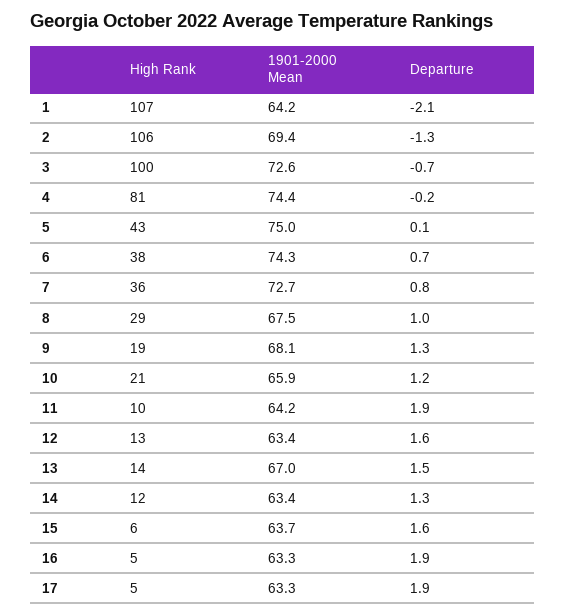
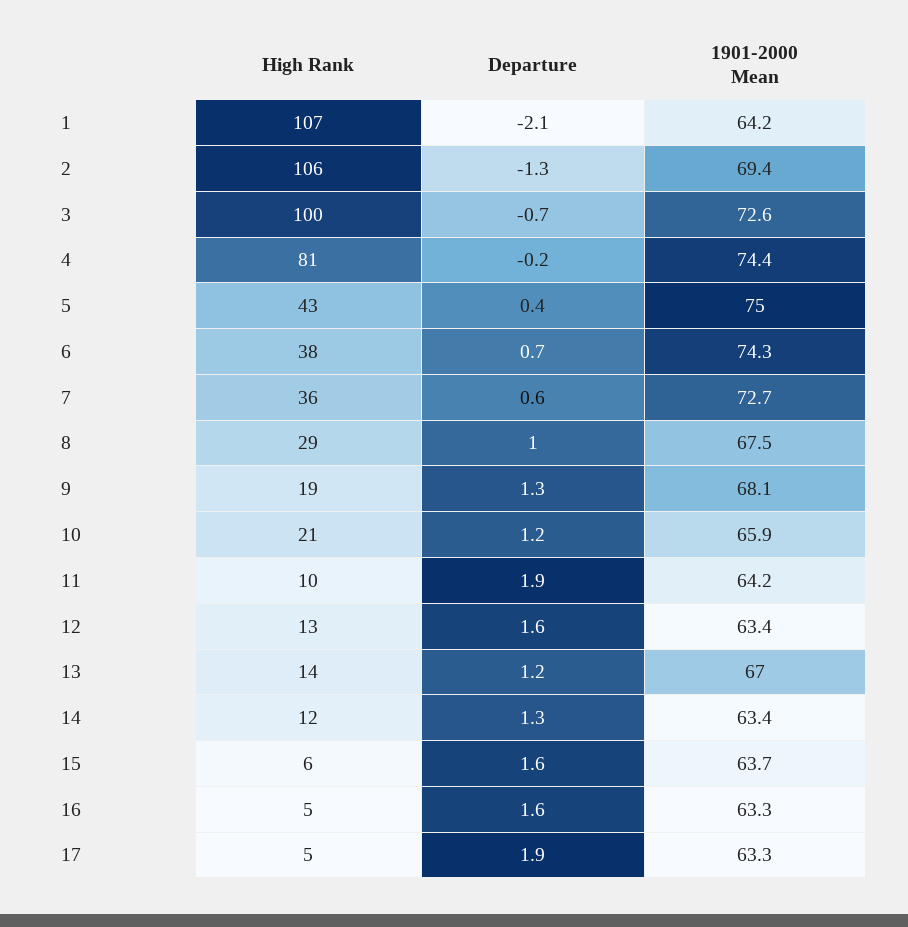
  {
    "High Rank": {
      "1": 107,
      "2": 106,
      "3": 100,
      "4": 81,
      "5": 43,
      "6": 38,
      "7": 36,
      "8": 29,
      "9": 19,
      "10": 21,
      "11": 10,
      "12": 13,
      "13": 14,
      "14": 12,
      "15": 6,
      "16": 5,
      "17": 5
    },
    "1901-2000 Mean": {
      "1": 64.2,
      "2": 69.4,
      "3": 72.6,
      "4": 74.4,
      "5": 75,
      "6": 74.3,
      "7": 72.7,
      "8": 67.5,
      "9": 68.1,
      "10": 65.9,
      "11": 64.2,
      "12": 63.4,
      "13": 67,
      "14": 63.4,
      "15": 63.7,
      "16": 63.3,
      "17": 63.3
    },
    "Departure": {
      "1": -2.1,
      "2": -1.3,
      "3": -0.7,
      "4": -0.2,
-     "5": 0.1,
+     "5": 0.4,
      "6": 0.7,
-     "7": 0.8,
+     "7": 0.6,
      "8": 1,
      "9": 1.3,
      "10": 1.2,
      "11": 1.9,
      "12": 1.6,
-     "13": 1.5,
+     "13": 1.2,
      "14": 1.3,
      "15": 1.6,
-     "16": 1.9,
+     "16": 1.6,
      "17": 1.9
    }
  }

